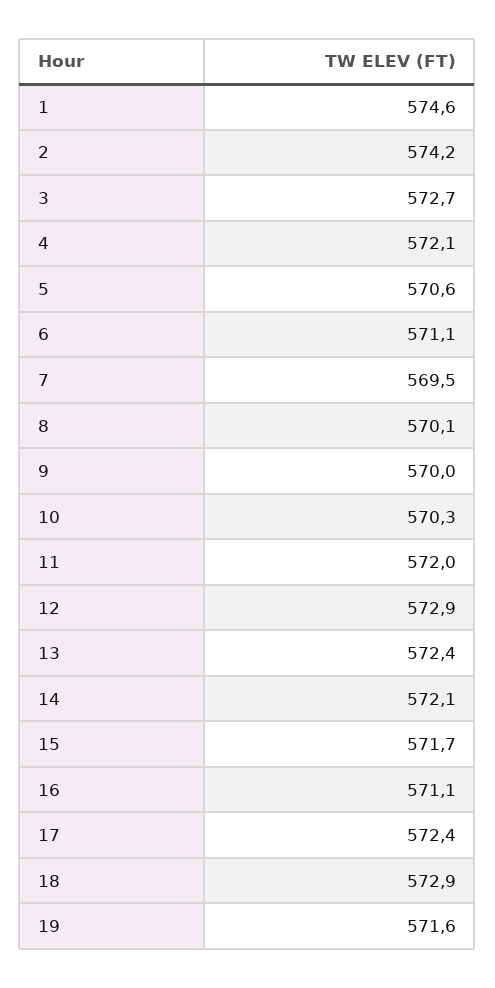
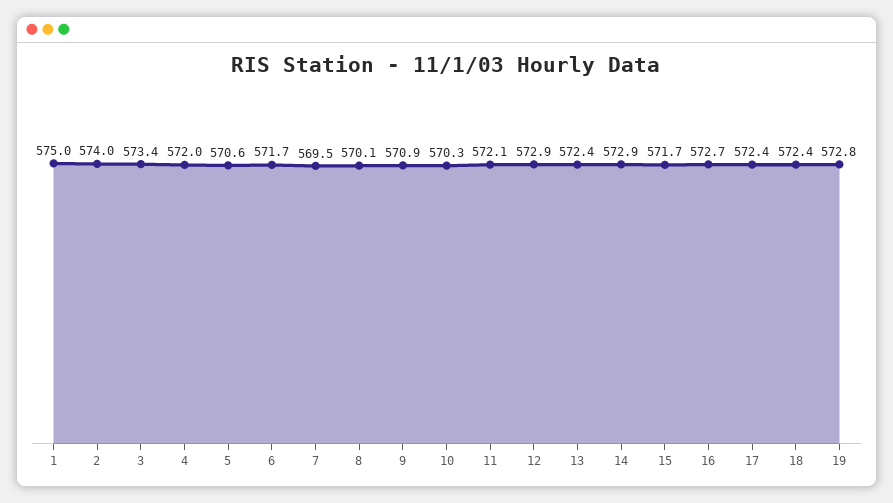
  {
-   "1": 574.6,
+   "1": 575,
-   "2": 574.2,
+   "2": 574,
-   "3": 572.7,
+   "3": 573.4,
-   "4": 572.1,
+   "4": 572,
    "5": 570.6,
-   "6": 571.1,
+   "6": 571.7,
    "7": 569.5,
    "8": 570.1,
-   "9": 570,
+   "9": 570.9,
    "10": 570.3,
-   "11": 572,
+   "11": 572.1,
    "12": 572.9,
    "13": 572.4,
-   "14": 572.1,
+   "14": 572.9,
    "15": 571.7,
-   "16": 571.1,
+   "16": 572.7,
    "17": 572.4,
-   "18": 572.9,
+   "18": 572.4,
-   "19": 571.6
+   "19": 572.8
  }

